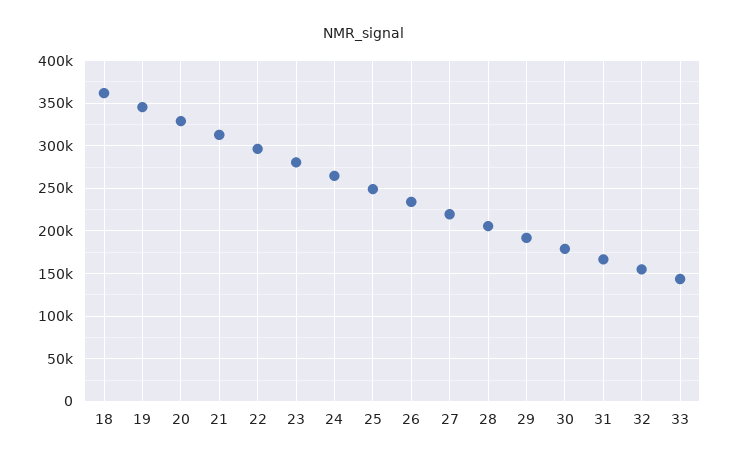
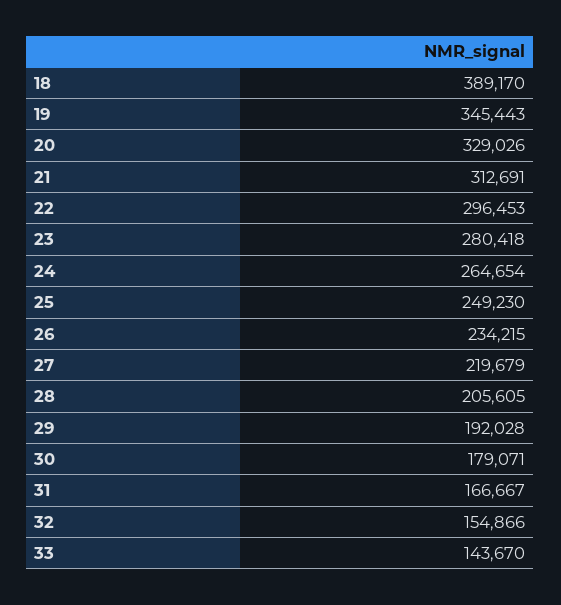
  {
-   "18": 360000,
+   "18": 389170,
    "19": 345443,
    "20": 329026,
    "21": 312691,
    "22": 296453,
    "23": 280418,
    "24": 264654,
    "25": 249230,
    "26": 234215,
    "27": 219679,
    "28": 205605,
    "29": 192028,
    "30": 179071,
    "31": 166667,
    "32": 154866,
    "33": 143670
  }

